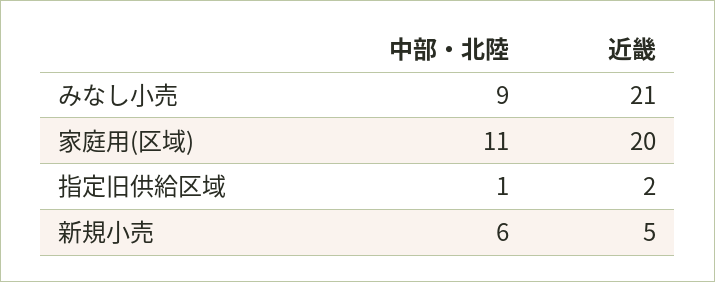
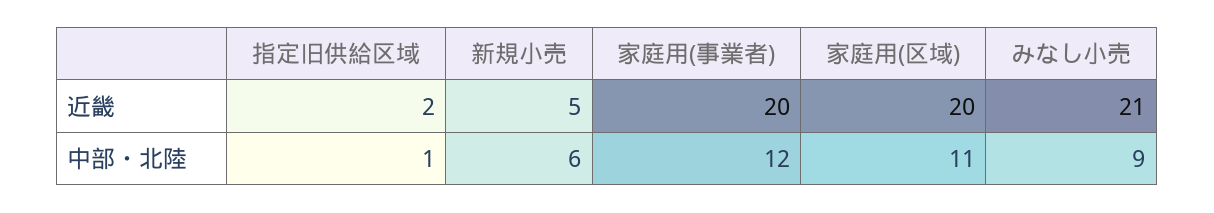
  {
    "中部・北陸": {
      "みなし小売": 9,
      "家庭用(区域)": 11,
      "指定旧供給区域": 1,
-     "新規小売": 6
+     "新規小売": 6,
+     "家庭用(事業者)": 12
    },
    "近畿": {
      "みなし小売": 21,
      "家庭用(区域)": 20,
      "指定旧供給区域": 2,
-     "新規小売": 5
+     "新規小売": 5,
+     "家庭用(事業者)": 20
    }
  }

